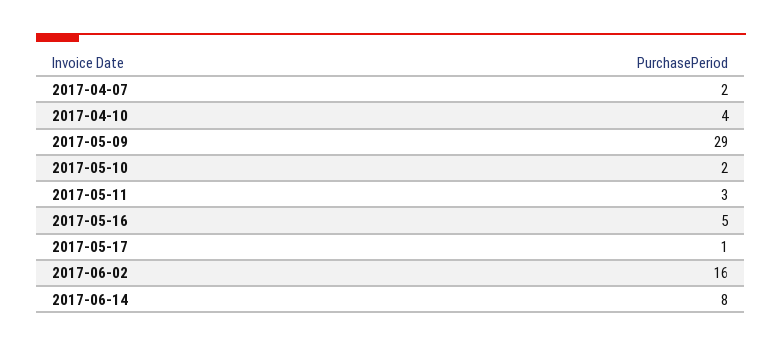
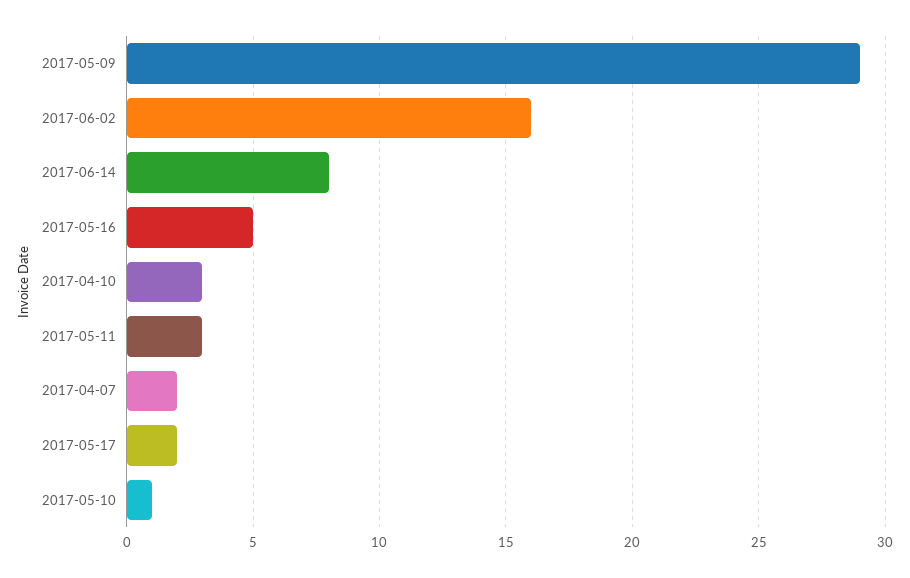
  {
    "2017-04-07": 2,
-   "2017-04-10": 4,
+   "2017-04-10": 3,
    "2017-05-09": 29,
-   "2017-05-10": 2,
+   "2017-05-10": 1,
    "2017-05-11": 3,
    "2017-05-16": 5,
-   "2017-05-17": 1,
+   "2017-05-17": 2,
    "2017-06-02": 16,
    "2017-06-14": 8
  }

